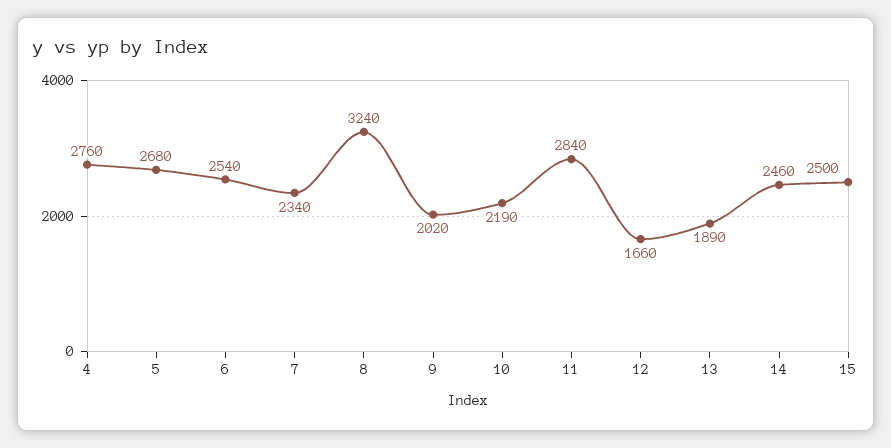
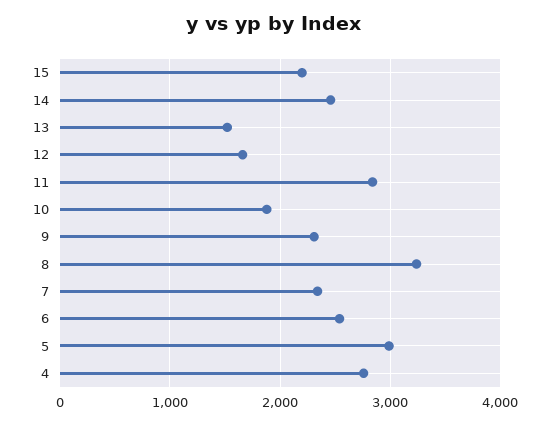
  {
    "4": 2760,
-   "5": 2680,
+   "5": 3000,
    "6": 2540,
    "7": 2340,
    "8": 3240,
-   "9": 2020,
+   "9": 2300,
-   "10": 2190,
+   "10": 1900,
    "11": 2840,
    "12": 1660,
-   "13": 1890,
+   "13": 1500,
    "14": 2460,
-   "15": 2500
+   "15": 2200
  }

